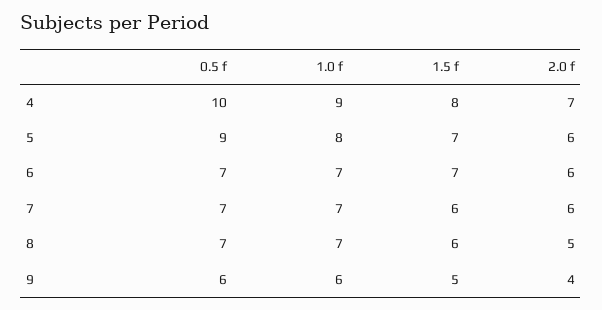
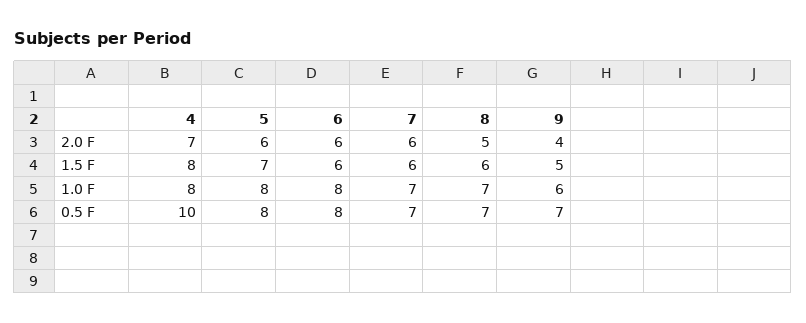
  {
    "0.5 f": {
      "4": 10,
-     "5": 9,
+     "5": 8,
-     "6": 7,
+     "6": 8,
      "7": 7,
      "8": 7,
-     "9": 6
+     "9": 7
    },
    "1.0 f": {
-     "4": 9,
+     "4": 8,
      "5": 8,
-     "6": 7,
+     "6": 8,
      "7": 7,
      "8": 7,
      "9": 6
    },
    "1.5 f": {
      "4": 8,
      "5": 7,
-     "6": 7,
+     "6": 6,
      "7": 6,
      "8": 6,
      "9": 5
    },
    "2.0 f": {
      "4": 7,
      "5": 6,
      "6": 6,
      "7": 6,
      "8": 5,
      "9": 4
    }
  }

